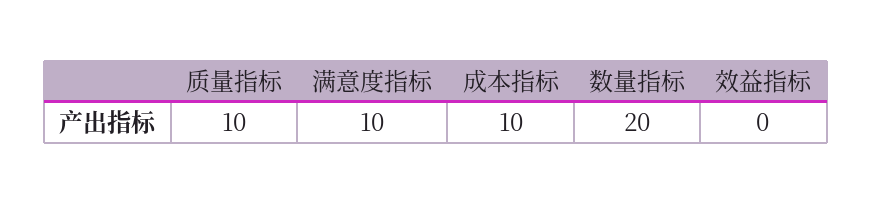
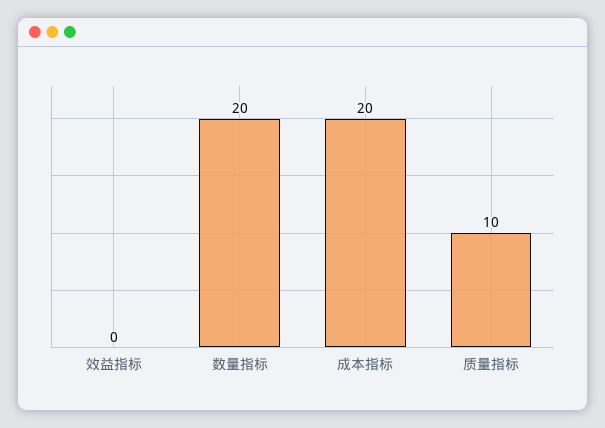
  {
    "质量指标": 10,
-   "满意度指标": 10,
-   "成本指标": 10,
+   "成本指标": 20,
    "数量指标": 20,
    "效益指标": 0
  }

